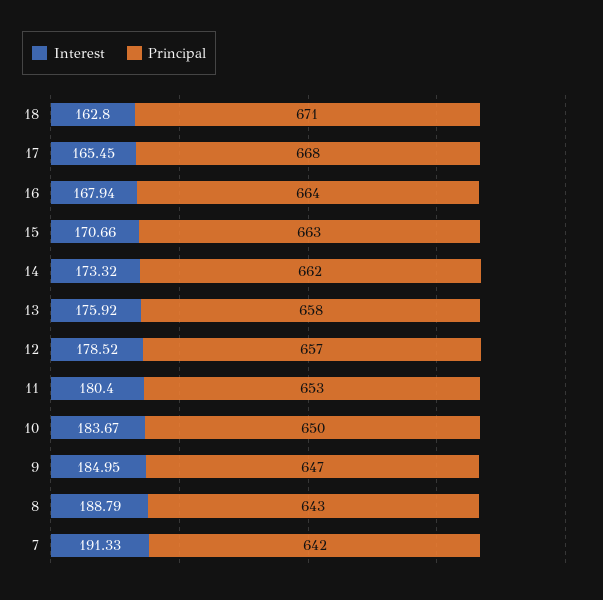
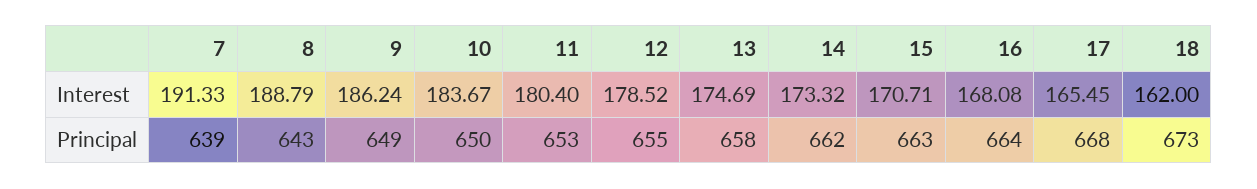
  {
    "Interest": {
-     "18": 162.8,
+     "18": 162,
      "17": 165.45,
-     "16": 167.94,
+     "16": 168.08,
-     "15": 170.66,
+     "15": 170.71,
      "14": 173.32,
-     "13": 175.92,
+     "13": 174.69,
      "12": 178.52,
      "11": 180.4,
      "10": 183.67,
-     "9": 184.95,
+     "9": 186.24,
      "8": 188.79,
      "7": 191.33
    },
    "Principal": {
-     "18": 671,
+     "18": 673,
      "17": 668,
      "16": 664,
      "15": 663,
      "14": 662,
      "13": 658,
-     "12": 657,
+     "12": 655,
      "11": 653,
      "10": 650,
-     "9": 647,
+     "9": 649,
      "8": 643,
-     "7": 642
+     "7": 639
    }
  }

